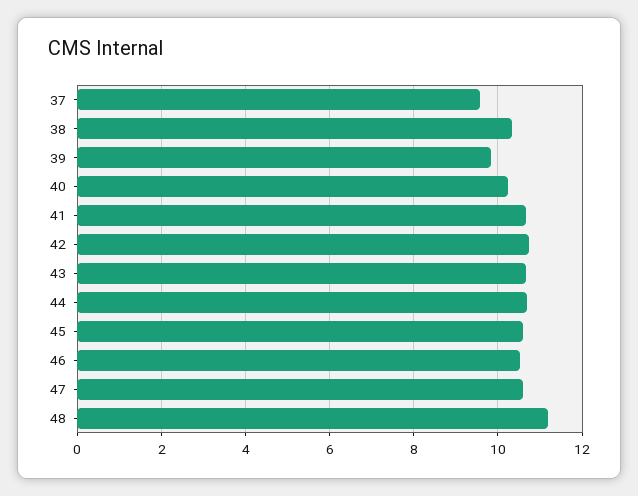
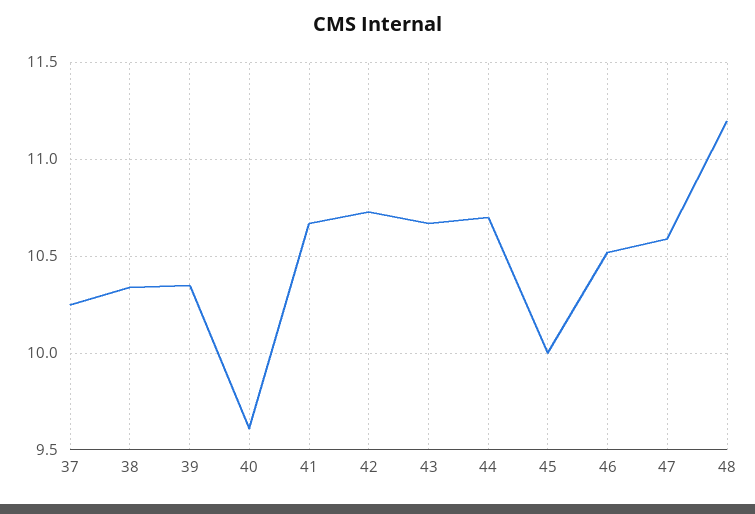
  {
-   "37": 9.6,
+   "37": 10.25,
    "38": 10.35,
-   "39": 9.8,
+   "39": 10.35,
-   "40": 10.2,
+   "40": 9.6,
    "41": 10.65,
    "42": 10.75,
    "43": 10.65,
    "44": 10.7,
-   "45": 10.6,
+   "45": 10,
    "46": 10.5,
    "47": 10.6,
    "48": 11.2
  }

